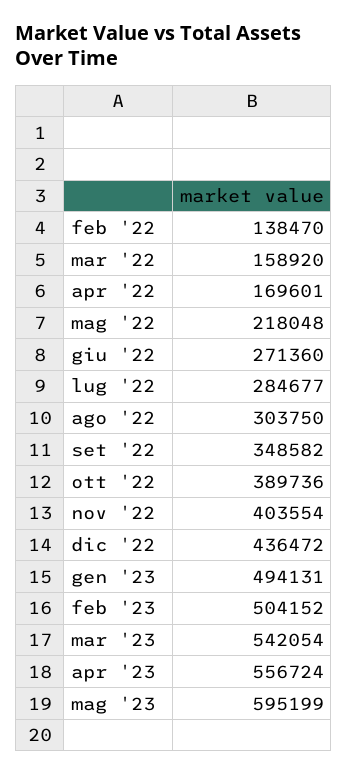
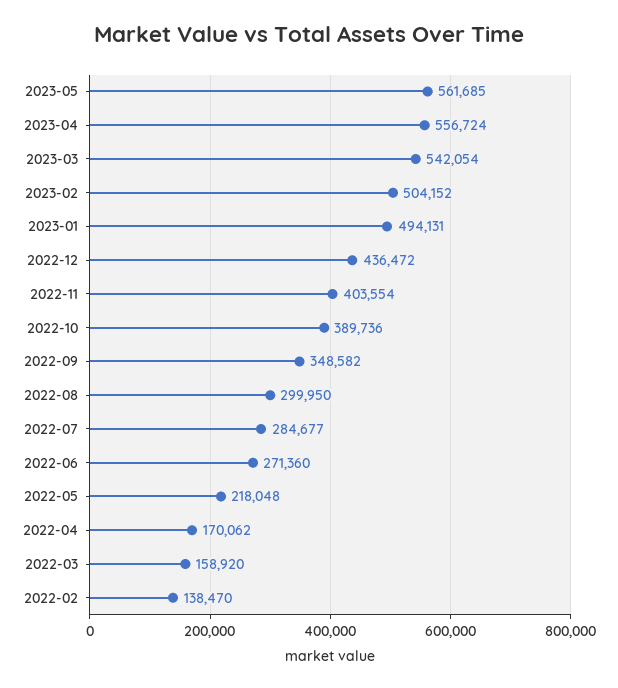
  {
    "feb '22": 138470,
    "mar '22": 158920,
-   "apr '22": 169601,
+   "apr '22": 170062,
    "mag '22": 218048,
    "giu '22": 271360,
    "lug '22": 284677,
-   "ago '22": 303750,
+   "ago '22": 299950,
    "set '22": 348582,
    "ott '22": 389736,
    "nov '22": 403554,
    "dic '22": 436472,
    "gen '23": 494131,
    "feb '23": 504152,
    "mar '23": 542054,
    "apr '23": 556724,
-   "mag '23": 595199
+   "mag '23": 561685
  }

